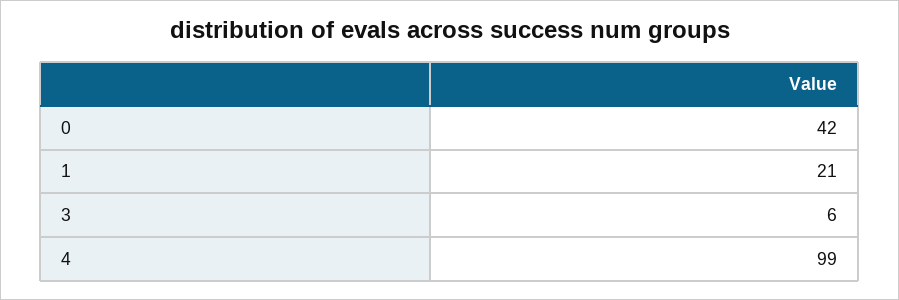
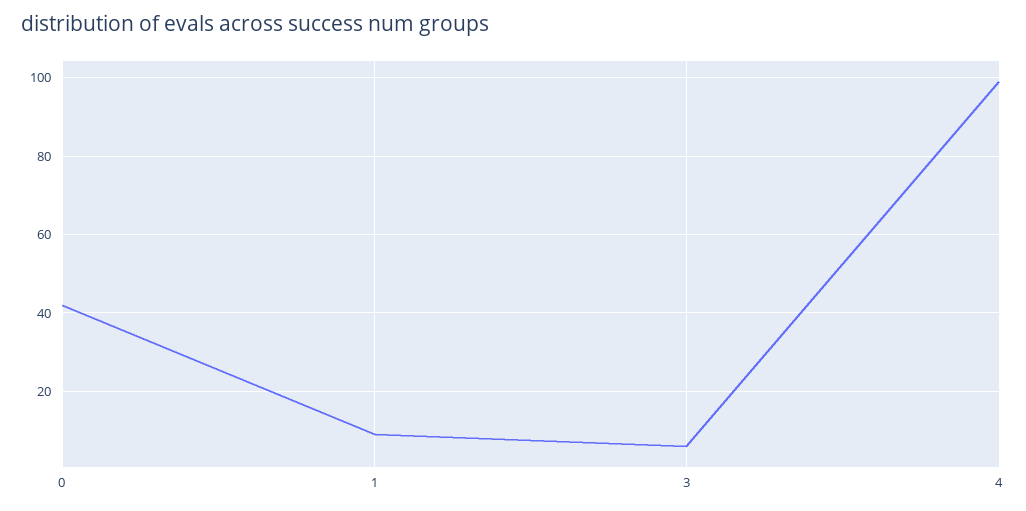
  {
    "0": 42,
-   "1": 21,
+   "1": 10,
    "3": 6,
    "4": 99
  }

